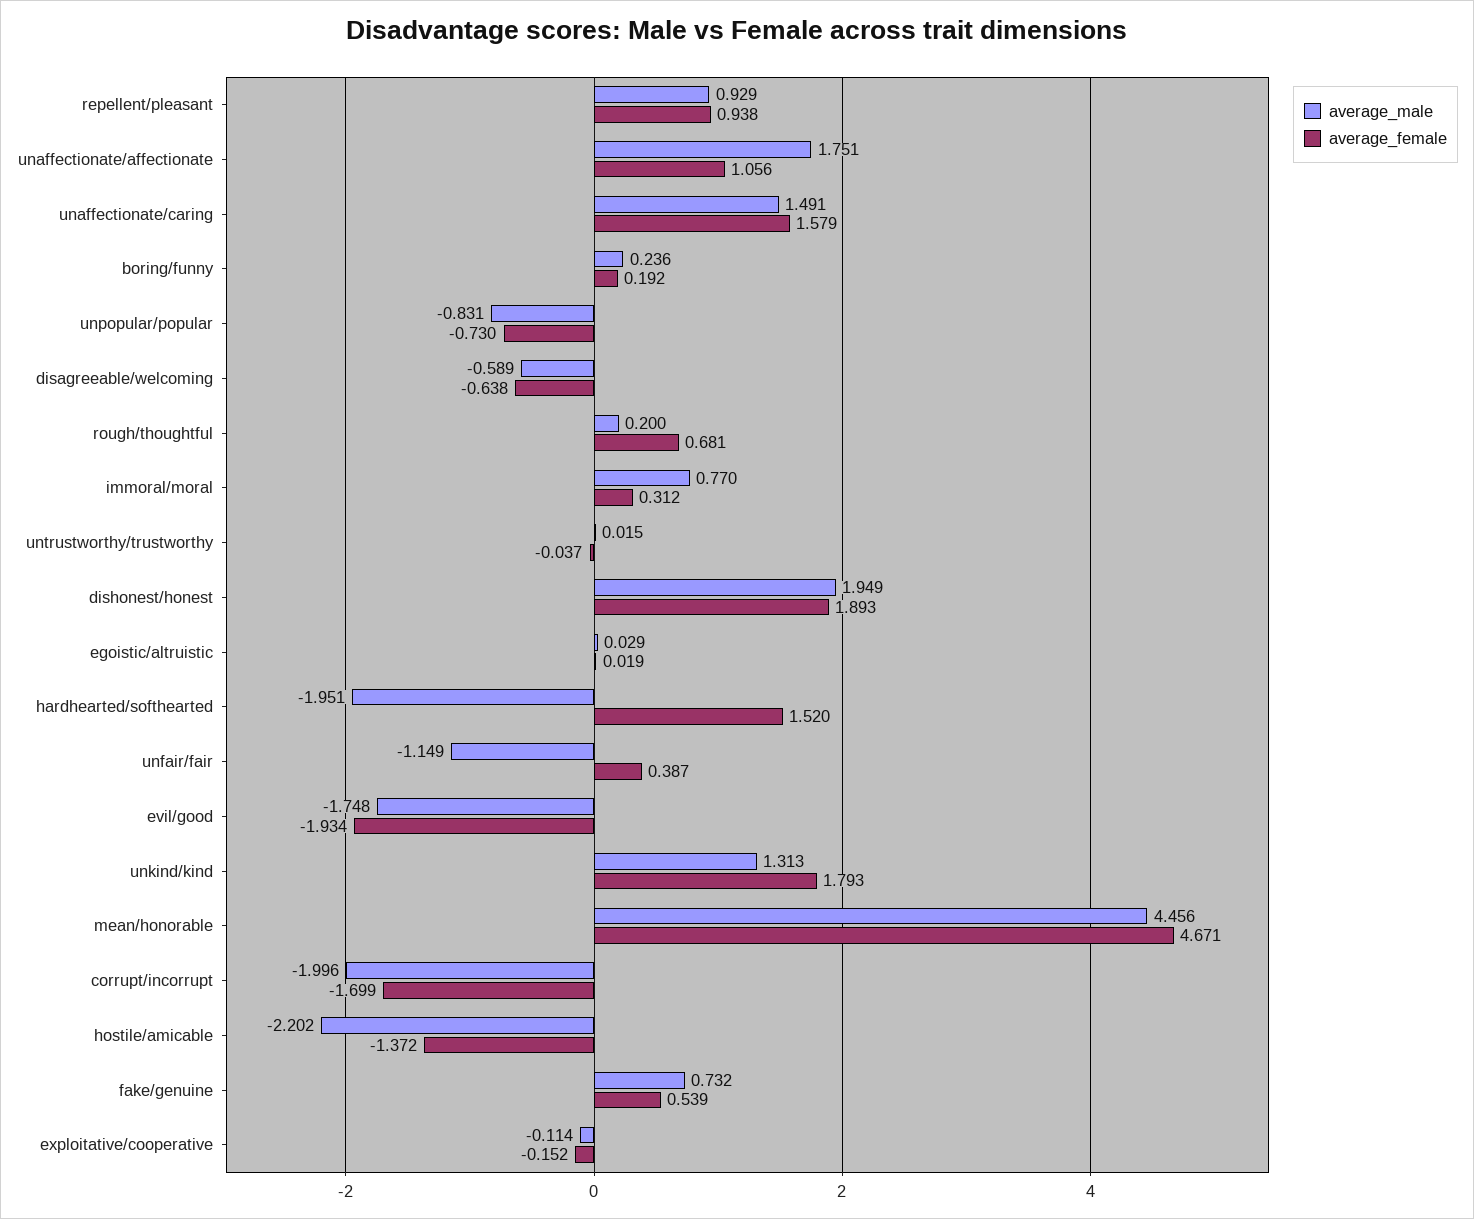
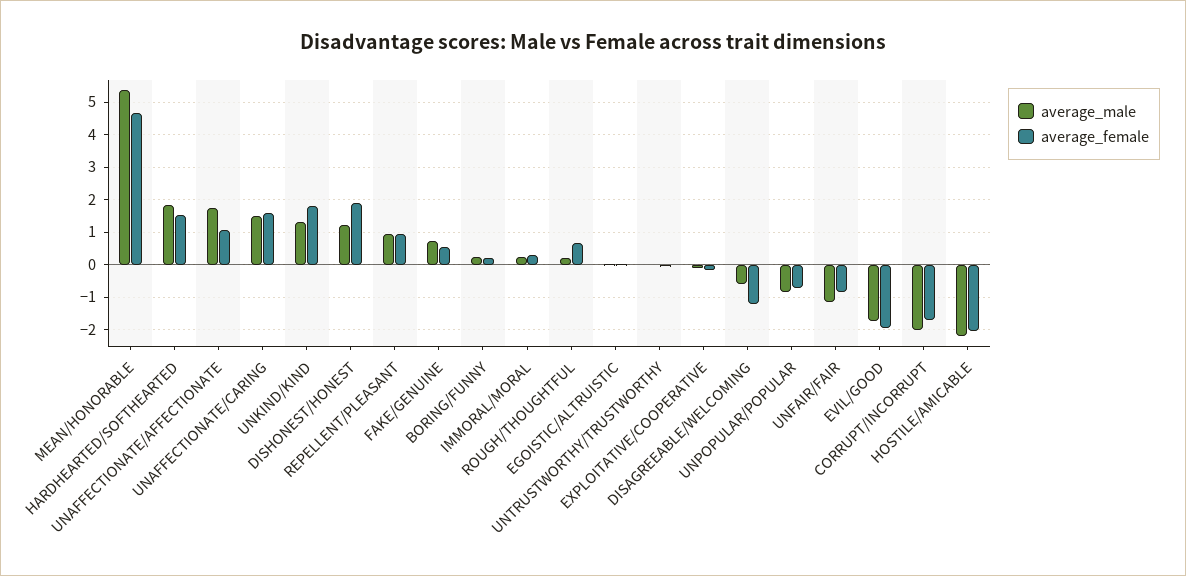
  {
    "average_male": {
      "repellent/pleasant": 0.929,
      "unaffectionate/affectionate": 1.751,
      "unaffectionate/caring": 1.491,
      "boring/funny": 0.236,
      "unpopular/popular": -0.831,
      "disagreeable/welcoming": -0.589,
      "rough/thoughtful": 0.2,
-     "immoral/moral": 0.77,
+     "immoral/moral": 0.2,
      "untrustworthy/trustworthy": 0.015,
-     "dishonest/honest": 1.949,
+     "dishonest/honest": 1.2,
      "egoistic/altruistic": 0.029,
-     "hardhearted/softhearted": -1.951,
+     "hardhearted/softhearted": 1.8,
      "unfair/fair": -1.149,
      "evil/good": -1.748,
      "unkind/kind": 1.313,
-     "mean/honorable": 4.456,
+     "mean/honorable": 5.4,
      "corrupt/incorrupt": -1.996,
      "hostile/amicable": -2.202,
      "fake/genuine": 0.732,
      "exploitative/cooperative": -0.114
    },
    "average_female": {
      "repellent/pleasant": 0.938,
      "unaffectionate/affectionate": 1.056,
      "unaffectionate/caring": 1.579,
      "boring/funny": 0.192,
      "unpopular/popular": -0.73,
-     "disagreeable/welcoming": -0.638,
+     "disagreeable/welcoming": -1.2,
      "rough/thoughtful": 0.681,
      "immoral/moral": 0.312,
      "untrustworthy/trustworthy": -0.037,
      "dishonest/honest": 1.893,
      "egoistic/altruistic": 0.019,
      "hardhearted/softhearted": 1.52,
-     "unfair/fair": 0.387,
+     "unfair/fair": -0.8,
      "evil/good": -1.934,
      "unkind/kind": 1.793,
      "mean/honorable": 4.671,
      "corrupt/incorrupt": -1.699,
-     "hostile/amicable": -1.372,
+     "hostile/amicable": -2,
      "fake/genuine": 0.539,
      "exploitative/cooperative": -0.152
    }
  }

